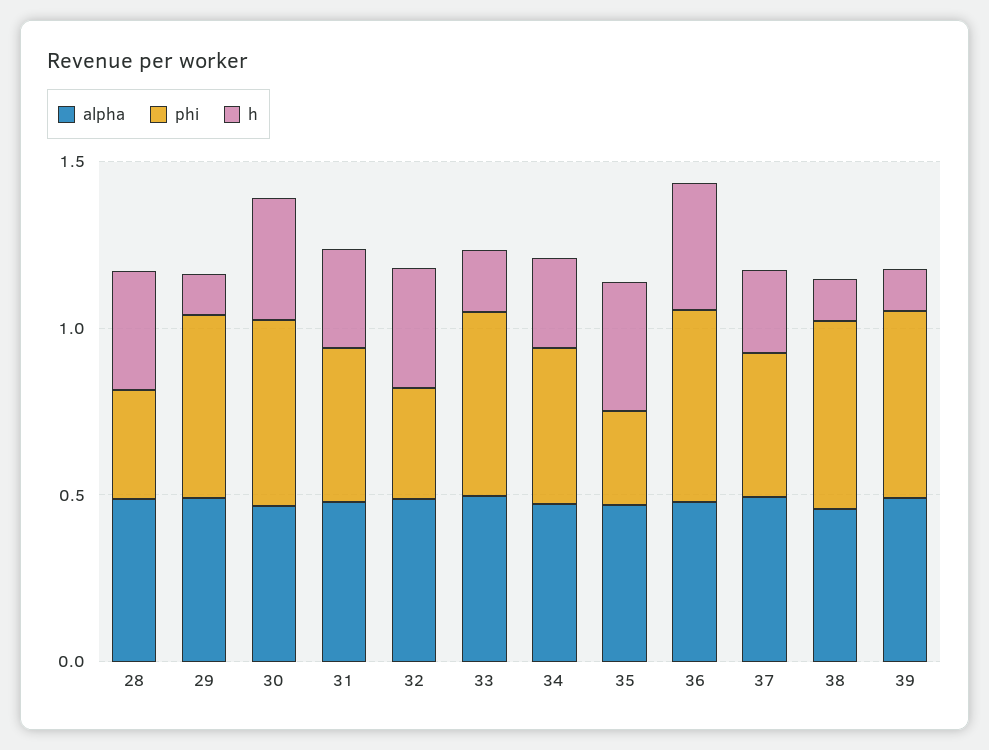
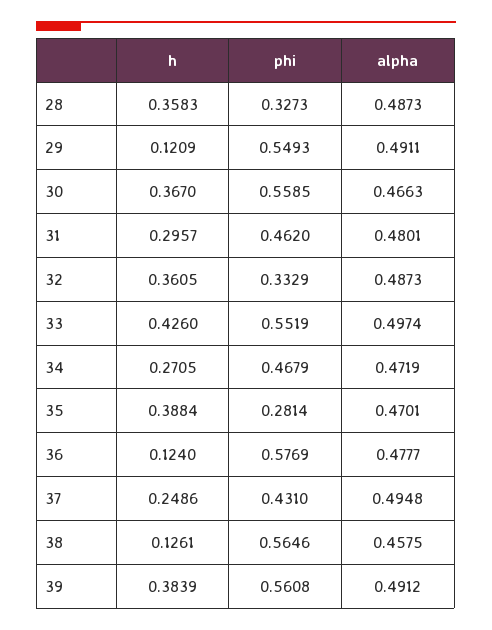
  {
    "alpha": {
      "28": 0.4873,
      "29": 0.4911,
      "30": 0.4663,
      "31": 0.4801,
      "32": 0.4873,
      "33": 0.4974,
      "34": 0.4719,
      "35": 0.4701,
      "36": 0.4777,
      "37": 0.4948,
      "38": 0.4575,
      "39": 0.4912
    },
    "phi": {
      "28": 0.3273,
      "29": 0.5493,
      "30": 0.5585,
      "31": 0.462,
      "32": 0.3329,
      "33": 0.5519,
      "34": 0.4679,
      "35": 0.2814,
      "36": 0.5769,
      "37": 0.431,
      "38": 0.5646,
      "39": 0.5608
    },
    "h": {
      "28": 0.3583,
      "29": 0.1209,
      "30": 0.367,
      "31": 0.2957,
      "32": 0.3605,
-     "33": 0.2,
+     "33": 0.426,
      "34": 0.2705,
      "35": 0.3884,
-     "36": 0.4,
+     "36": 0.124,
      "37": 0.2486,
      "38": 0.1261,
-     "39": 0.1
+     "39": 0.3839
    }
  }

